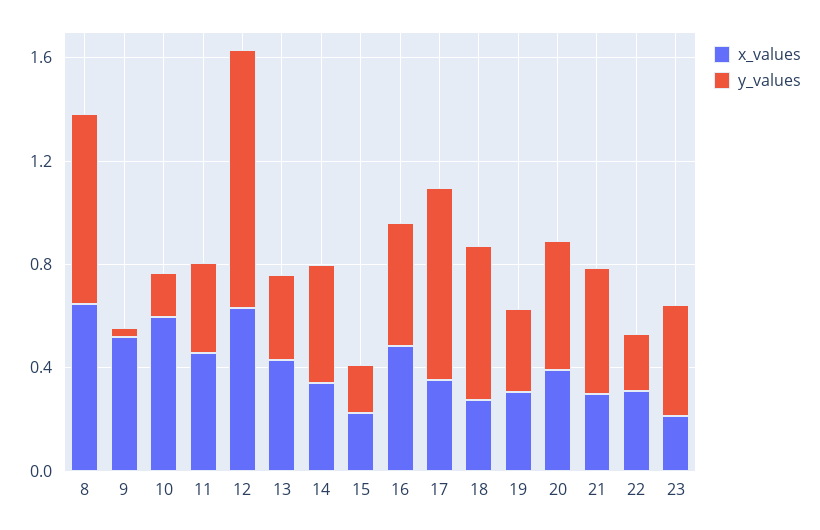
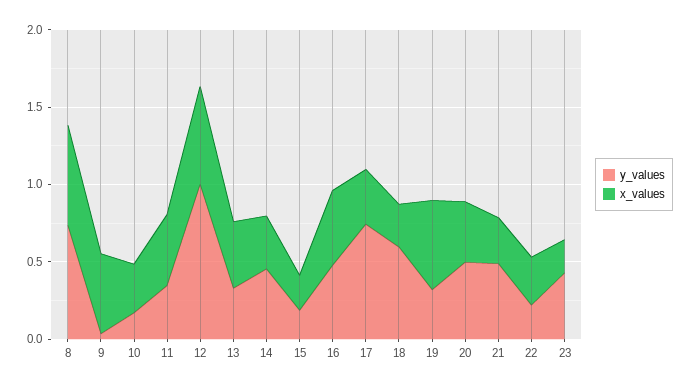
  {
    "x_values": {
      "8": 0.6,
      "9": 0.5,
-     "10": 0.6,
+     "10": 0.3,
      "11": 0.5,
      "12": 0.6,
      "13": 0.4,
      "14": 0.3,
      "15": 0.2,
      "16": 0.5,
      "17": 0.4,
      "18": 0.3,
-     "19": 0.3,
+     "19": 0.6,
      "20": 0.4,
      "21": 0.3,
      "22": 0.3,
      "23": 0.2
    },
    "y_values": {
      "8": 0.7,
      "9": 0,
      "10": 0.2,
      "11": 0.3,
      "12": 1,
      "13": 0.3,
      "14": 0.5,
      "15": 0.2,
      "16": 0.5,
      "17": 0.7,
      "18": 0.6,
      "19": 0.3,
      "20": 0.5,
      "21": 0.5,
      "22": 0.2,
      "23": 0.4
    }
  }

